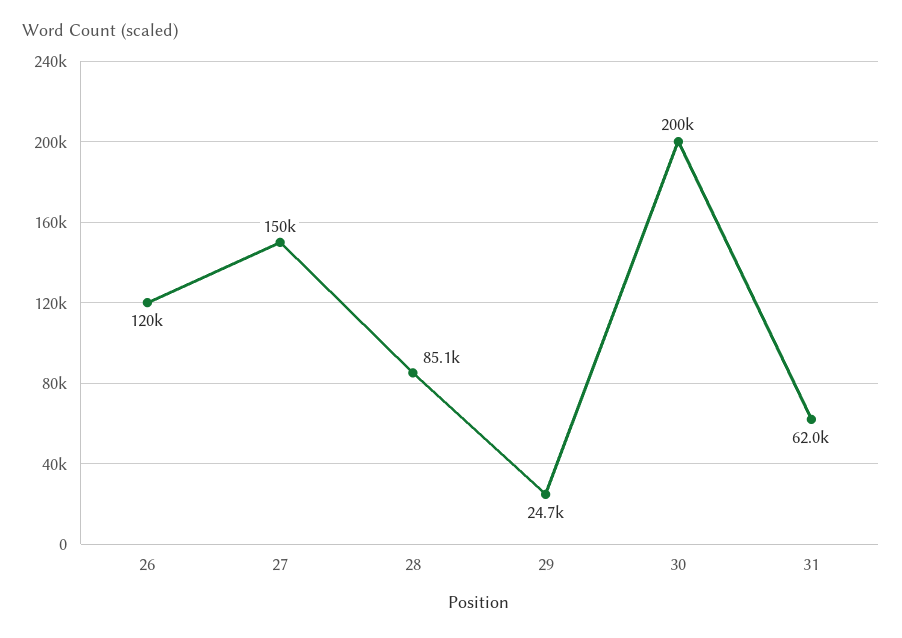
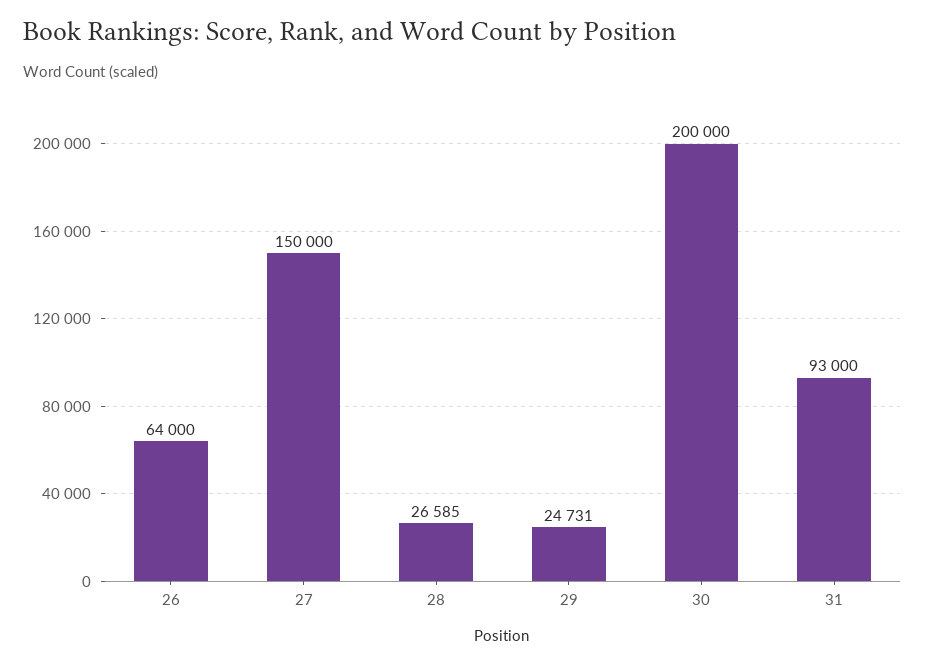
  {
-   "26": 120000,
+   "26": 64000,
    "27": 150000,
-   "28": 85100,
+   "28": 26585,
    "29": 24731,
    "30": 200000,
-   "31": 62000
+   "31": 93000
  }

